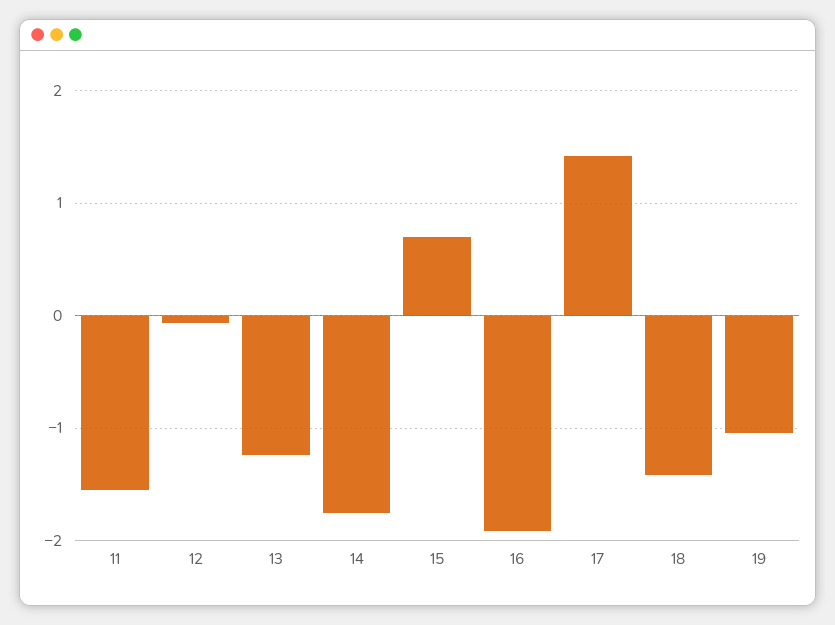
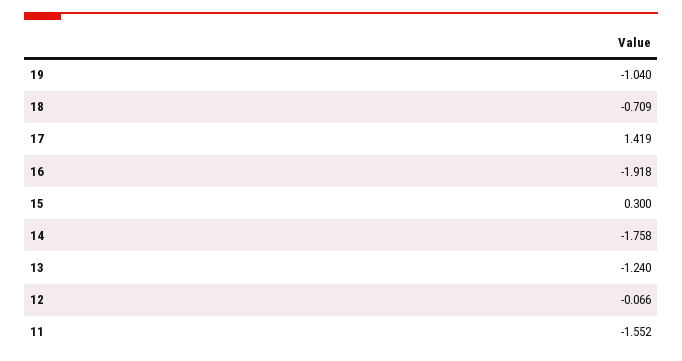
  {
    "11": -1.552,
    "12": -0.066,
    "13": -1.24,
    "14": -1.758,
-   "15": 0.7,
+   "15": 0.3,
    "16": -1.918,
    "17": 1.419,
-   "18": -1.4,
+   "18": -0.709,
    "19": -1.04
  }

